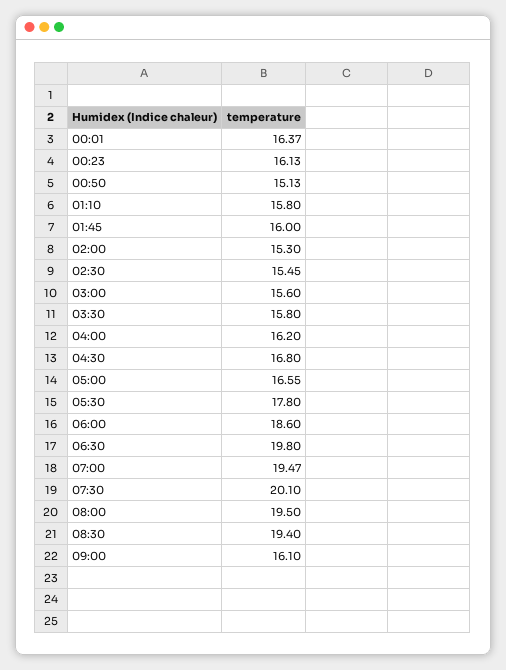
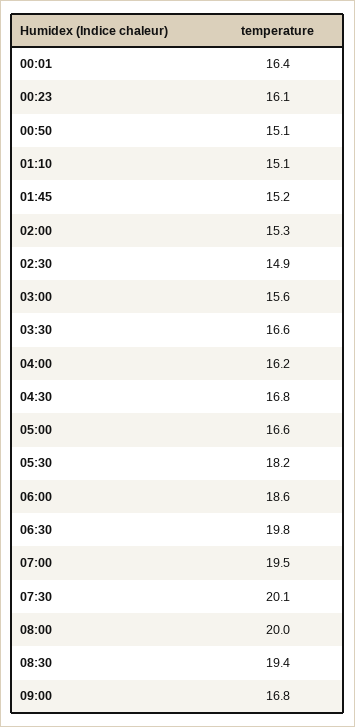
  {
    "00:01": 16.37,
    "00:23": 16.13,
    "00:50": 15.13,
-   "01:10": 15.8,
+   "01:10": 15.1,
-   "01:45": 16,
+   "01:45": 15.2,
    "02:00": 15.3,
-   "02:30": 15.45,
+   "02:30": 14.9,
    "03:00": 15.6,
-   "03:30": 15.8,
+   "03:30": 16.6,
    "04:00": 16.2,
    "04:30": 16.8,
    "05:00": 16.55,
-   "05:30": 17.8,
+   "05:30": 18.2,
    "06:00": 18.6,
    "06:30": 19.8,
    "07:00": 19.47,
    "07:30": 20.1,
-   "08:00": 19.5,
+   "08:00": 20,
    "08:30": 19.4,
-   "09:00": 16.1
+   "09:00": 16.8
  }

